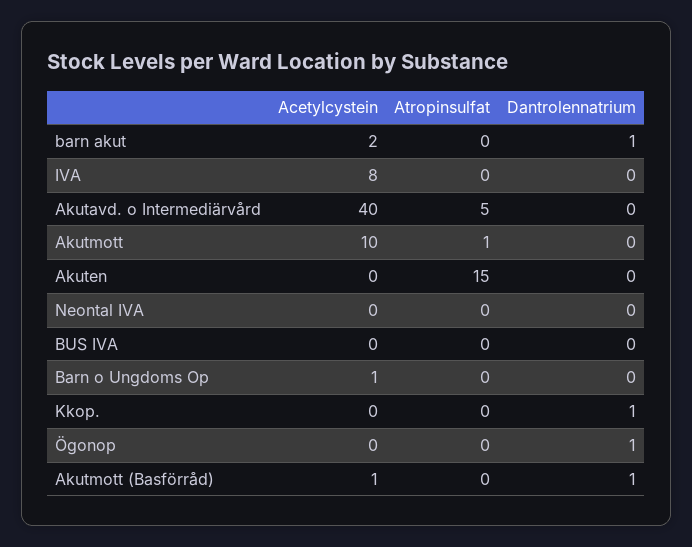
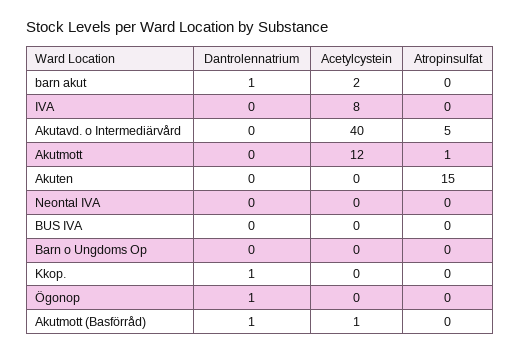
  {
    "Acetylcystein": {
      "barn akut": 2,
      "IVA": 8,
      "Akutavd. o Intermediärvård": 40,
-     "Akutmott": 10,
+     "Akutmott": 12,
      "Akuten": 0,
      "Neontal IVA": 0,
      "BUS IVA": 0,
-     "Barn o Ungdoms Op": 1,
+     "Barn o Ungdoms Op": 0,
      "Kkop.": 0,
      "Ögonop": 0,
      "Akutmott (Basförråd)": 1
    },
    "Atropinsulfat": {
      "barn akut": 0,
      "IVA": 0,
      "Akutavd. o Intermediärvård": 5,
      "Akutmott": 1,
      "Akuten": 15,
      "Neontal IVA": 0,
      "BUS IVA": 0,
      "Barn o Ungdoms Op": 0,
      "Kkop.": 0,
      "Ögonop": 0,
      "Akutmott (Basförråd)": 0
    },
    "Dantrolennatrium": {
      "barn akut": 1,
      "IVA": 0,
      "Akutavd. o Intermediärvård": 0,
      "Akutmott": 0,
      "Akuten": 0,
      "Neontal IVA": 0,
      "BUS IVA": 0,
      "Barn o Ungdoms Op": 0,
      "Kkop.": 1,
      "Ögonop": 1,
      "Akutmott (Basförråd)": 1
    }
  }

